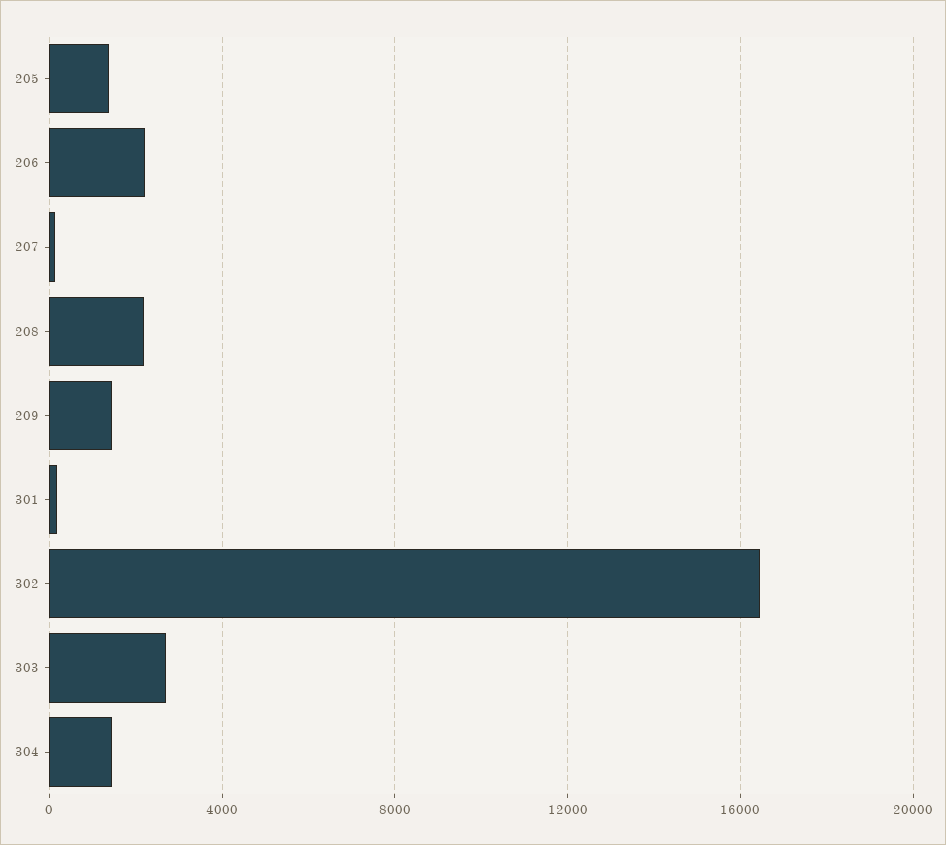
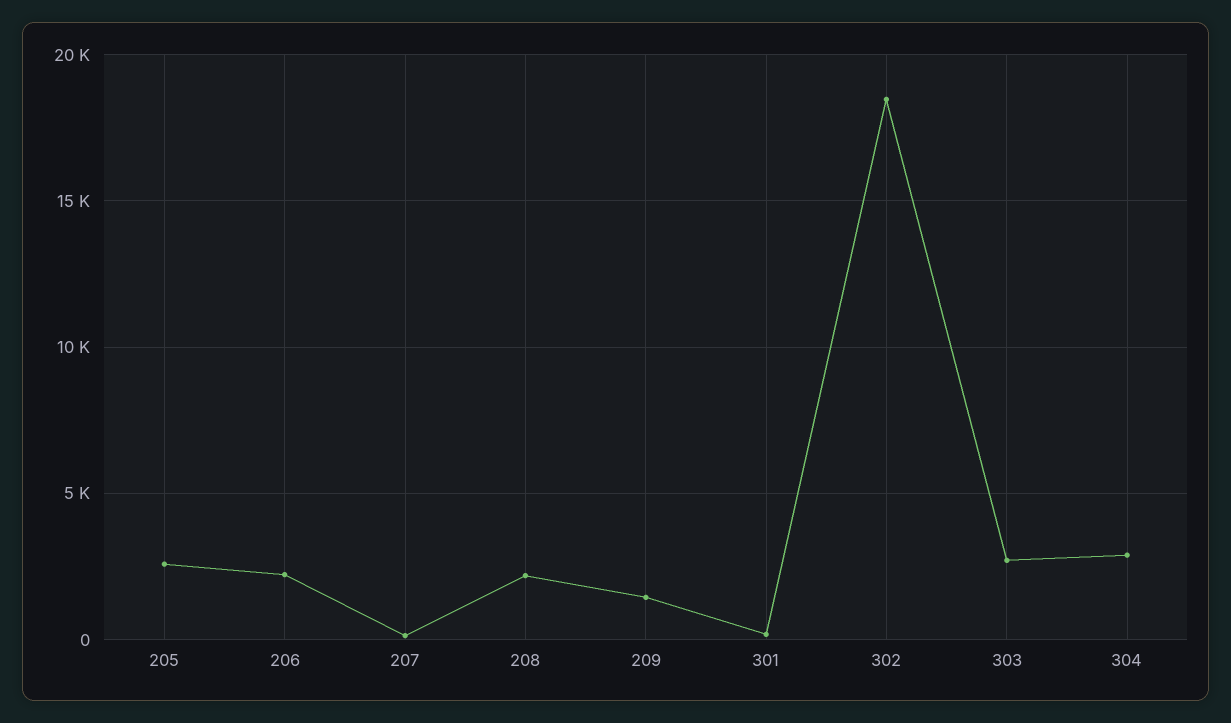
  {
-   "205": 1500,
+   "205": 2500,
    "206": 2000,
    "207": 0,
    "208": 2000,
    "209": 1500,
    "301": 0,
-   "302": 16500,
+   "302": 18500,
    "303": 2500,
-   "304": 1500
+   "304": 3000
  }

